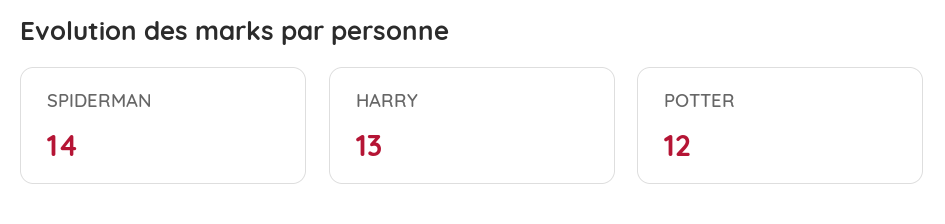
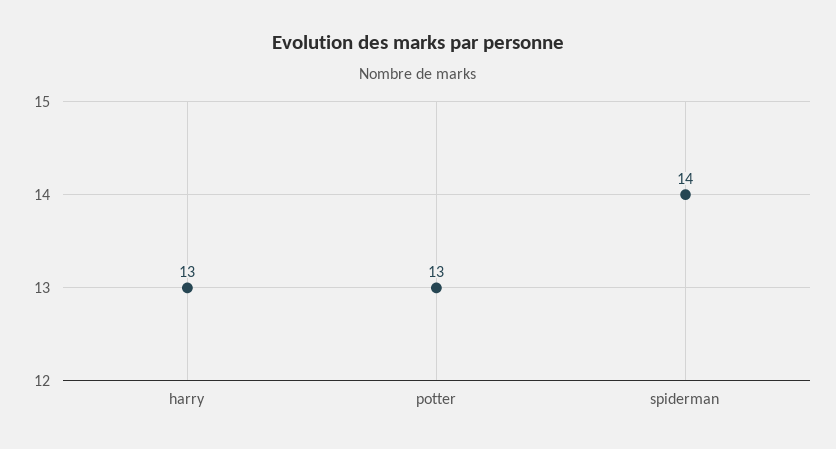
  {
    "SPIDERMAN": 14,
    "HARRY": 13,
-   "POTTER": 12
+   "POTTER": 13
  }

